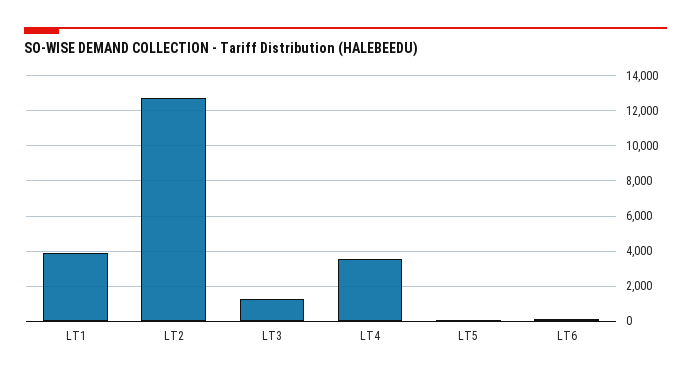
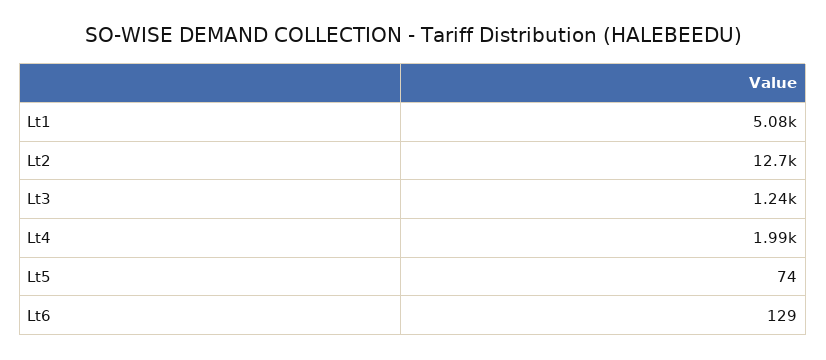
  {
-   "LT1": 4000,
+   "LT1": 5080,
    "LT2": 12700,
    "LT3": 1240,
-   "LT4": 3500,
+   "LT4": 1990,
    "LT5": 74,
    "LT6": 129
  }

